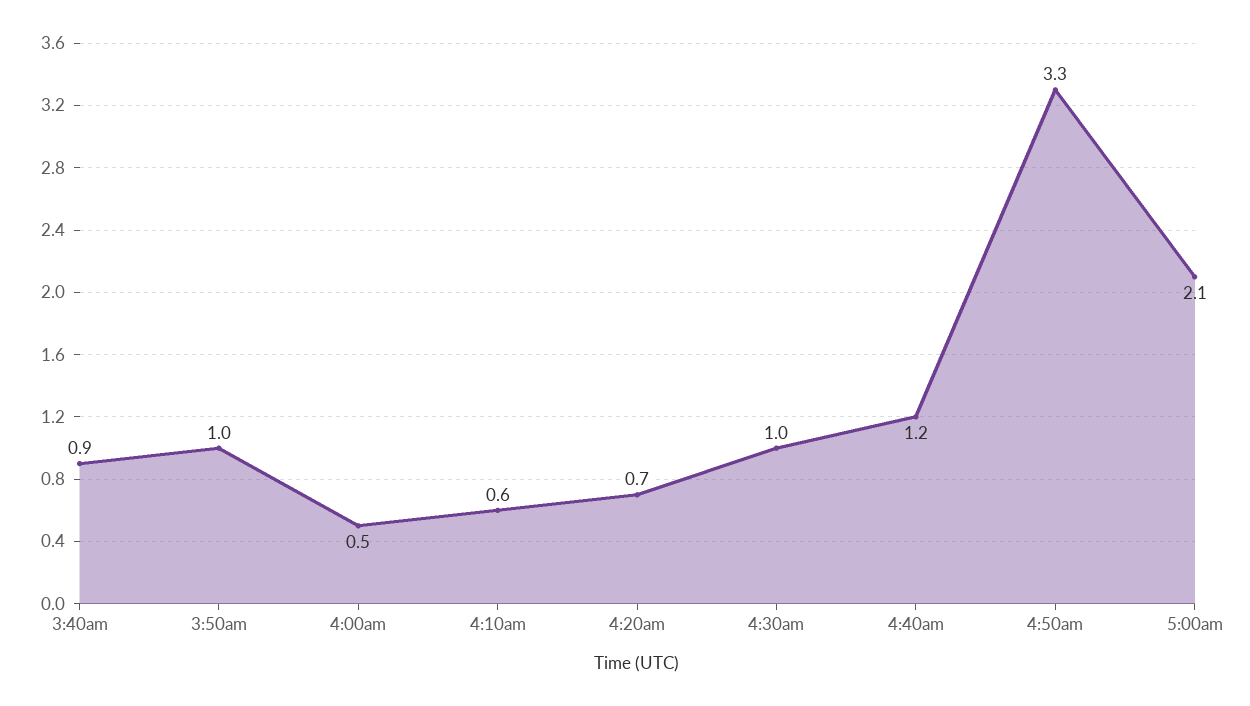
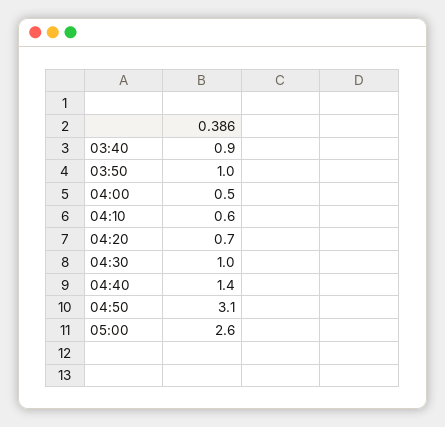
  {
    "3:40am": 0.9,
    "3:50am": 1,
    "4:00am": 0.5,
    "4:10am": 0.6,
    "4:20am": 0.7,
    "4:30am": 1,
-   "4:40am": 1.2,
+   "4:40am": 1.4,
-   "4:50am": 3.3,
+   "4:50am": 3.1,
-   "5:00am": 2.1
+   "5:00am": 2.6
  }

